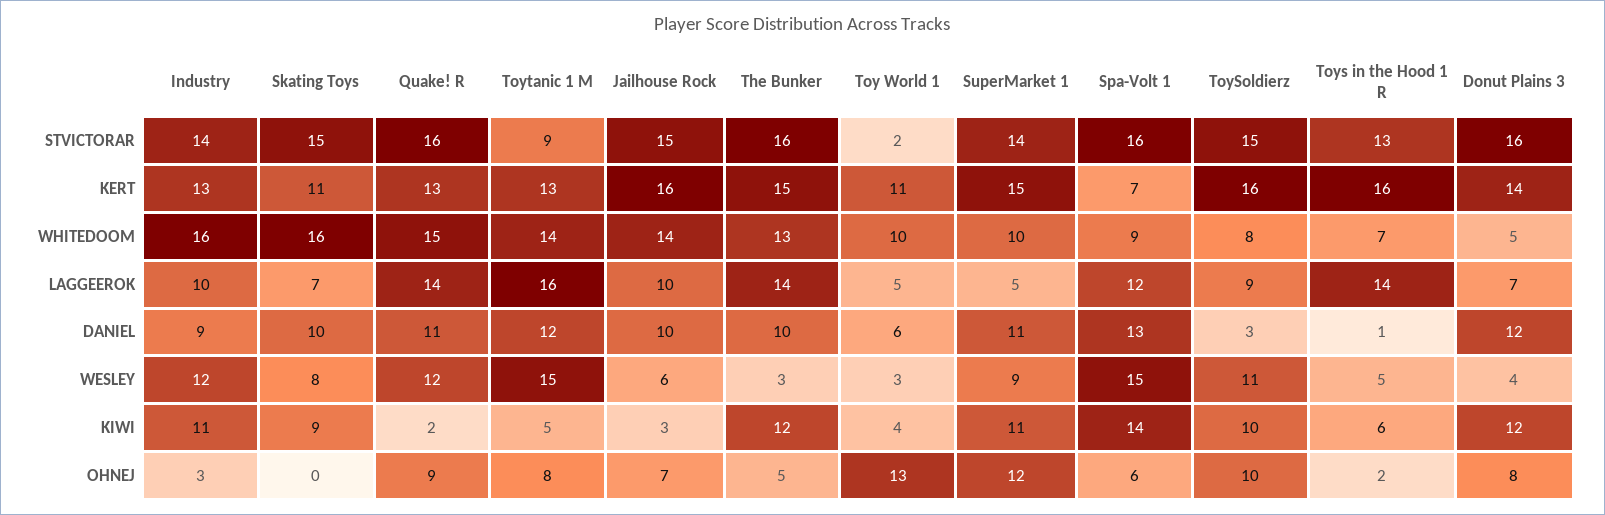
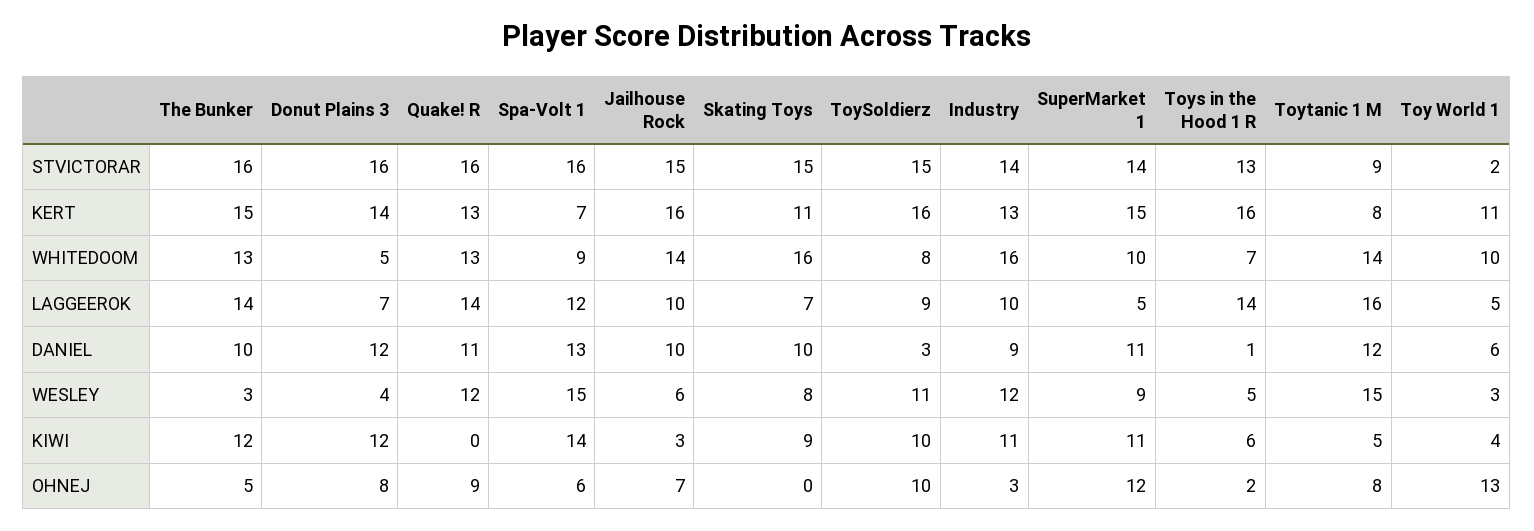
  {
    "Industry": {
      "STVICTORAR": 14,
      "KERT": 13,
      "WHITEDOOM": 16,
      "LAGGEEROK": 10,
      "DANIEL": 9,
      "WESLEY": 12,
      "KIWI": 11,
      "OHNEJ": 3
    },
    "Skating Toys": {
      "STVICTORAR": 15,
      "KERT": 11,
      "WHITEDOOM": 16,
      "LAGGEEROK": 7,
      "DANIEL": 10,
      "WESLEY": 8,
      "KIWI": 9,
      "OHNEJ": 0
    },
    "Quake! R": {
      "STVICTORAR": 16,
      "KERT": 13,
-     "WHITEDOOM": 15,
+     "WHITEDOOM": 13,
      "LAGGEEROK": 14,
      "DANIEL": 11,
      "WESLEY": 12,
-     "KIWI": 2,
+     "KIWI": 0,
      "OHNEJ": 9
    },
    "Toytanic 1 M": {
      "STVICTORAR": 9,
-     "KERT": 13,
+     "KERT": 8,
      "WHITEDOOM": 14,
      "LAGGEEROK": 16,
      "DANIEL": 12,
      "WESLEY": 15,
      "KIWI": 5,
      "OHNEJ": 8
    },
    "Jailhouse Rock": {
      "STVICTORAR": 15,
      "KERT": 16,
      "WHITEDOOM": 14,
      "LAGGEEROK": 10,
      "DANIEL": 10,
      "WESLEY": 6,
      "KIWI": 3,
      "OHNEJ": 7
    },
    "The Bunker": {
      "STVICTORAR": 16,
      "KERT": 15,
      "WHITEDOOM": 13,
      "LAGGEEROK": 14,
      "DANIEL": 10,
      "WESLEY": 3,
      "KIWI": 12,
      "OHNEJ": 5
    },
    "Toy World 1": {
      "STVICTORAR": 2,
      "KERT": 11,
      "WHITEDOOM": 10,
      "LAGGEEROK": 5,
      "DANIEL": 6,
      "WESLEY": 3,
      "KIWI": 4,
      "OHNEJ": 13
    },
    "SuperMarket 1": {
      "STVICTORAR": 14,
      "KERT": 15,
      "WHITEDOOM": 10,
      "LAGGEEROK": 5,
      "DANIEL": 11,
      "WESLEY": 9,
      "KIWI": 11,
      "OHNEJ": 12
    },
    "Spa-Volt 1": {
      "STVICTORAR": 16,
      "KERT": 7,
      "WHITEDOOM": 9,
      "LAGGEEROK": 12,
      "DANIEL": 13,
      "WESLEY": 15,
      "KIWI": 14,
      "OHNEJ": 6
    },
    "ToySoldierz": {
      "STVICTORAR": 15,
      "KERT": 16,
      "WHITEDOOM": 8,
      "LAGGEEROK": 9,
      "DANIEL": 3,
      "WESLEY": 11,
      "KIWI": 10,
      "OHNEJ": 10
    },
    "Toys in the Hood 1 R": {
      "STVICTORAR": 13,
      "KERT": 16,
      "WHITEDOOM": 7,
      "LAGGEEROK": 14,
      "DANIEL": 1,
      "WESLEY": 5,
      "KIWI": 6,
      "OHNEJ": 2
    },
    "Donut Plains 3": {
      "STVICTORAR": 16,
      "KERT": 14,
      "WHITEDOOM": 5,
      "LAGGEEROK": 7,
      "DANIEL": 12,
      "WESLEY": 4,
      "KIWI": 12,
      "OHNEJ": 8
    }
  }

